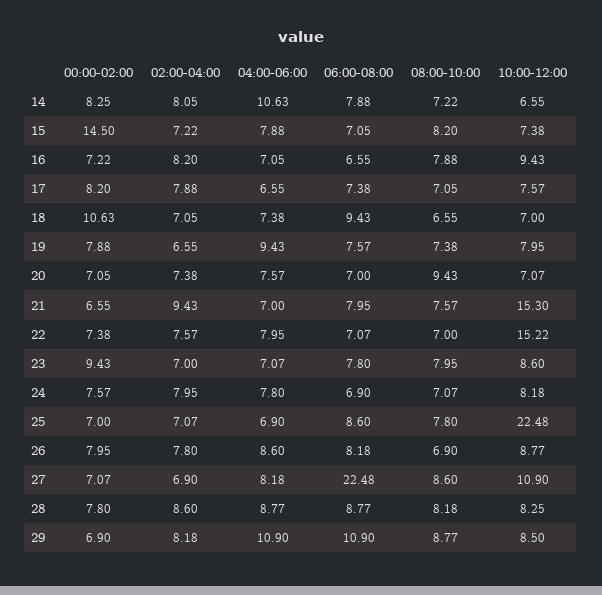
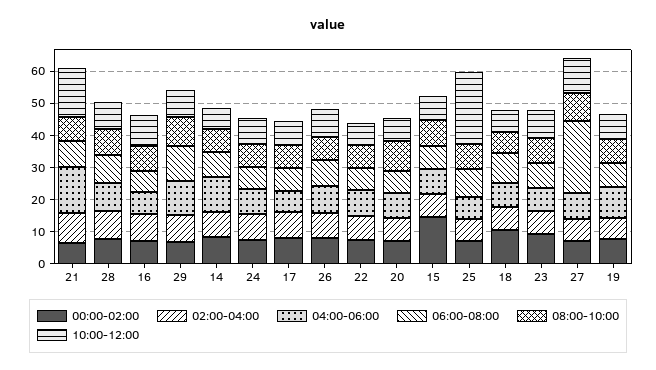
  {
    "00:00-02:00": {
      "14": 8.25,
      "15": 14.5,
      "16": 7.22,
      "17": 8.2,
      "18": 10.63,
      "19": 7.88,
      "20": 7.05,
      "21": 6.55,
      "22": 7.38,
      "23": 9.43,
      "24": 7.57,
      "25": 7,
      "26": 7.95,
      "27": 7.07,
      "28": 7.8,
      "29": 6.9
    },
    "02:00-04:00": {
      "14": 8.05,
      "15": 7.22,
      "16": 8.2,
      "17": 7.88,
      "18": 7.05,
      "19": 6.55,
      "20": 7.38,
      "21": 9.43,
      "22": 7.57,
      "23": 7,
      "24": 7.95,
      "25": 7.07,
      "26": 7.8,
      "27": 6.9,
      "28": 8.6,
      "29": 8.18
    },
    "04:00-06:00": {
      "14": 10.63,
      "15": 7.88,
      "16": 7.05,
      "17": 6.55,
      "18": 7.38,
      "19": 9.43,
      "20": 7.57,
-     "21": 7,
+     "21": 15,
      "22": 7.95,
      "23": 7.07,
      "24": 7.8,
      "25": 6.9,
      "26": 8.6,
      "27": 8.18,
      "28": 8.77,
      "29": 10.9
    },
    "06:00-08:00": {
      "14": 7.88,
      "15": 7.05,
      "16": 6.55,
      "17": 7.38,
      "18": 9.43,
      "19": 7.57,
      "20": 7,
      "21": 7.95,
      "22": 7.07,
      "23": 7.8,
      "24": 6.9,
      "25": 8.6,
      "26": 8.18,
      "27": 22.48,
      "28": 8.77,
      "29": 10.9
    },
    "08:00-10:00": {
      "14": 7.22,
      "15": 8.2,
      "16": 7.88,
      "17": 7.05,
      "18": 6.55,
      "19": 7.38,
      "20": 9.43,
      "21": 7.57,
      "22": 7,
      "23": 7.95,
      "24": 7.07,
      "25": 7.8,
      "26": 6.9,
      "27": 8.6,
      "28": 8.18,
      "29": 8.77
    },
    "10:00-12:00": {
      "14": 6.55,
      "15": 7.38,
      "16": 9.43,
      "17": 7.57,
      "18": 7,
      "19": 7.95,
      "20": 7.07,
      "21": 15.3,
-     "22": 15.22,
+     "22": 7.5,
      "23": 8.6,
      "24": 8.18,
      "25": 22.48,
      "26": 8.77,
      "27": 10.9,
      "28": 8.25,
      "29": 8.5
    }
  }

